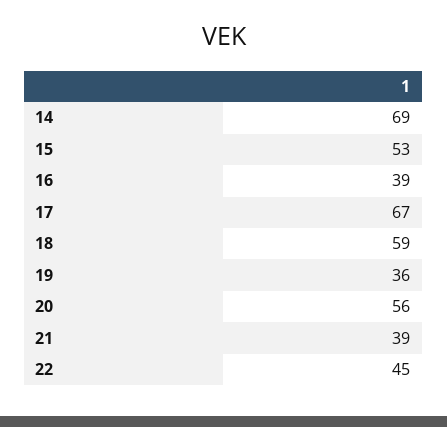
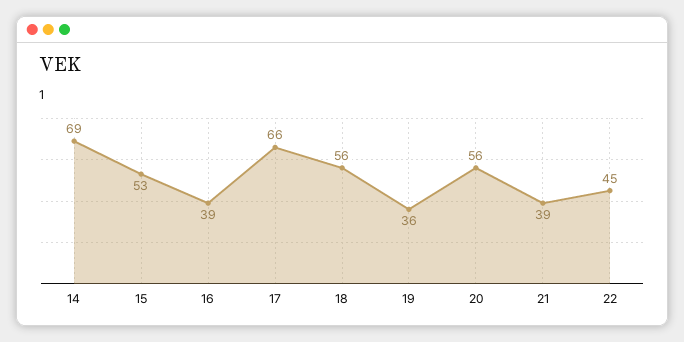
  {
    "14": 69,
    "15": 53,
    "16": 39,
-   "17": 67,
+   "17": 66,
-   "18": 59,
+   "18": 56,
    "19": 36,
    "20": 56,
    "21": 39,
    "22": 45
  }

